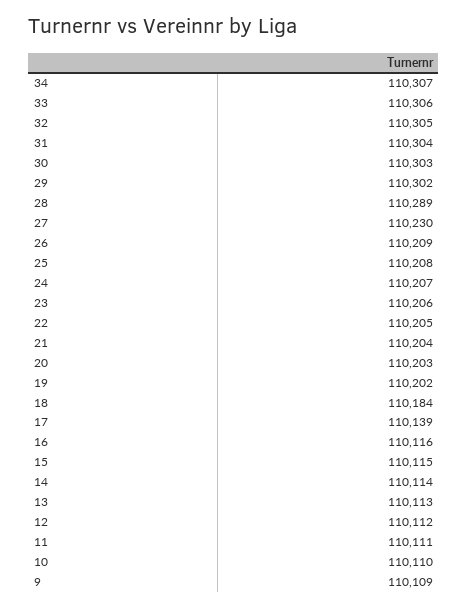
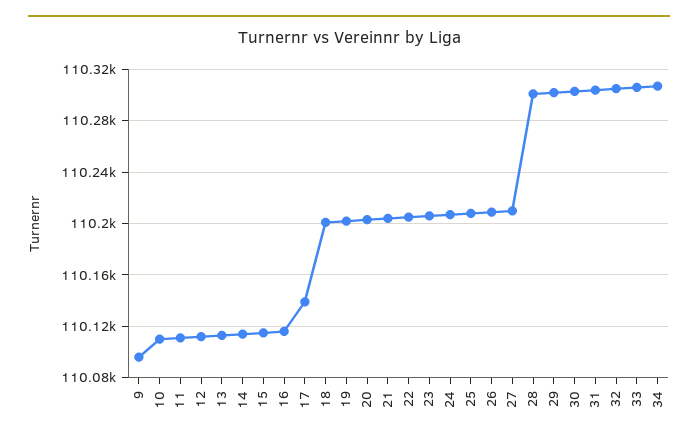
  {
    "34": 110307,
    "33": 110306,
    "32": 110305,
    "31": 110304,
    "30": 110303,
    "29": 110302,
-   "28": 110289,
+   "28": 110300,
-   "27": 110230,
+   "27": 110210,
    "26": 110209,
    "25": 110208,
    "24": 110207,
    "23": 110206,
    "22": 110205,
    "21": 110204,
    "20": 110203,
    "19": 110202,
-   "18": 110184,
+   "18": 110200,
    "17": 110139,
    "16": 110116,
    "15": 110115,
    "14": 110114,
    "13": 110113,
    "12": 110112,
    "11": 110111,
    "10": 110110,
-   "9": 110109
+   "9": 110095
  }

